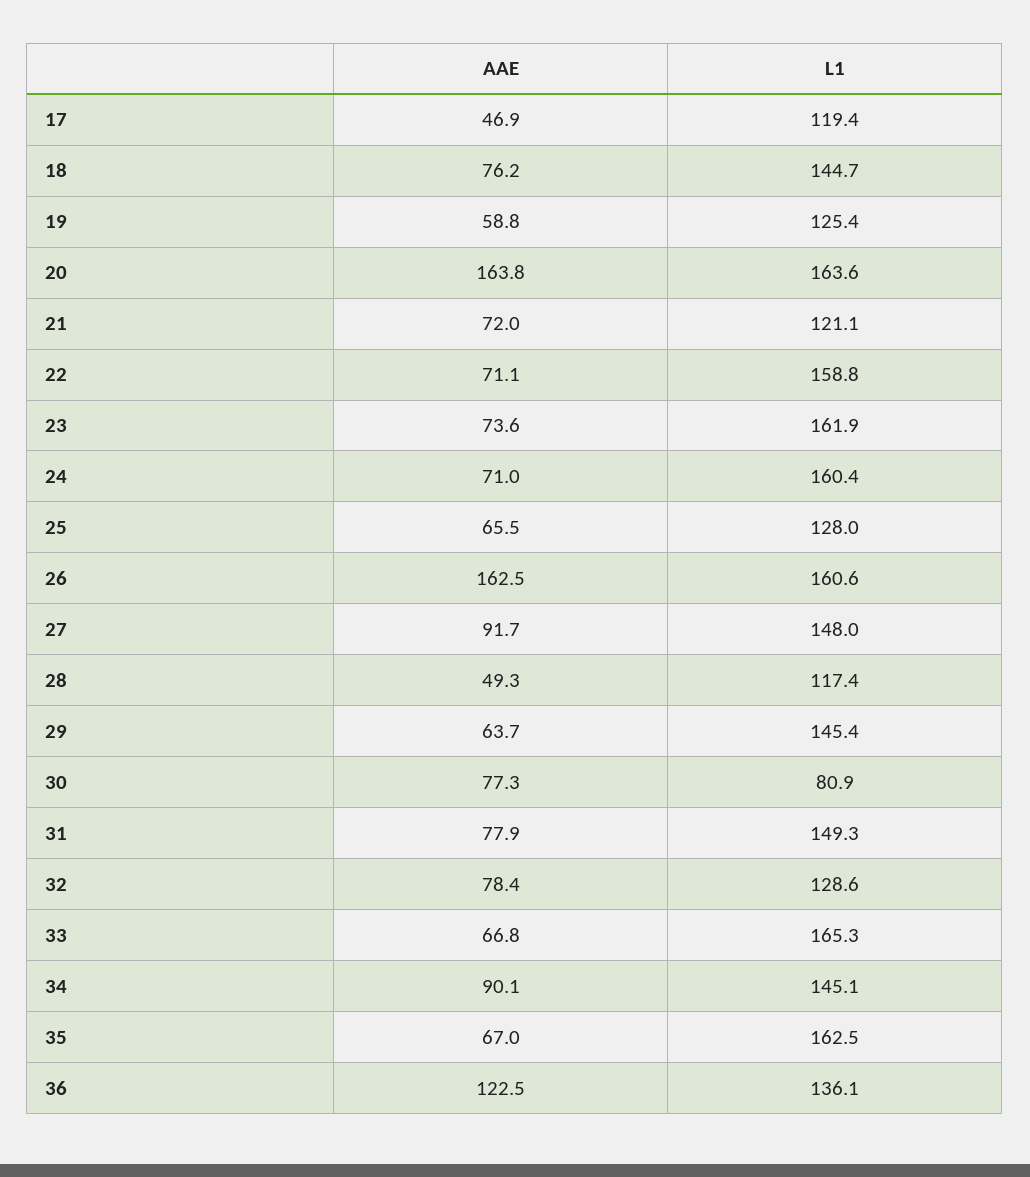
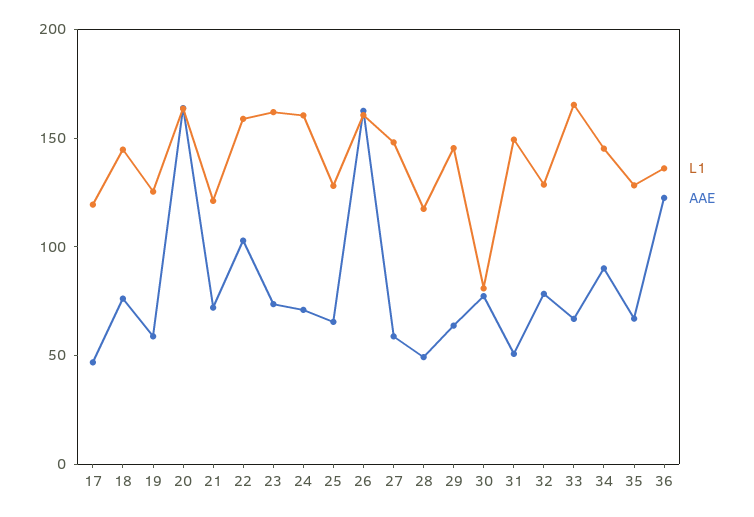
  {
    "AAE": {
      "17": 46.9,
      "18": 76.2,
      "19": 58.8,
      "20": 163.8,
      "21": 72,
-     "22": 71.1,
+     "22": 100,
      "23": 73.6,
      "24": 71,
      "25": 65.5,
      "26": 162.5,
-     "27": 91.7,
+     "27": 60,
      "28": 49.3,
      "29": 63.7,
      "30": 77.3,
-     "31": 77.9,
+     "31": 50,
      "32": 78.4,
      "33": 66.8,
      "34": 90.1,
      "35": 67,
      "36": 122.5
    },
    "L1": {
      "17": 119.4,
      "18": 144.7,
      "19": 125.4,
      "20": 163.6,
      "21": 121.1,
      "22": 158.8,
      "23": 161.9,
      "24": 160.4,
      "25": 128,
      "26": 160.6,
      "27": 148,
      "28": 117.4,
      "29": 145.4,
      "30": 80.9,
      "31": 149.3,
      "32": 128.6,
      "33": 165.3,
      "34": 145.1,
-     "35": 162.5,
+     "35": 130,
      "36": 136.1
    }
  }

